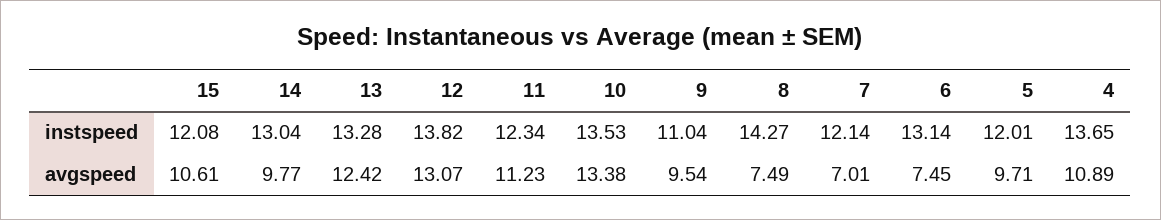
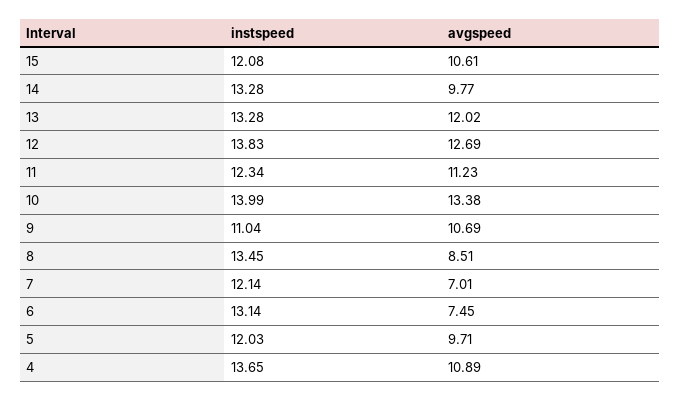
  {
    "15": {
      "instspeed": 12.08,
      "avgspeed": 10.61
    },
    "14": {
-     "instspeed": 13.04,
+     "instspeed": 13.28,
      "avgspeed": 9.77
    },
    "13": {
      "instspeed": 13.28,
-     "avgspeed": 12.42
+     "avgspeed": 12.02
    },
    "12": {
-     "instspeed": 13.82,
+     "instspeed": 13.83,
-     "avgspeed": 13.07
+     "avgspeed": 12.69
    },
    "11": {
      "instspeed": 12.34,
      "avgspeed": 11.23
    },
    "10": {
-     "instspeed": 13.53,
+     "instspeed": 13.99,
      "avgspeed": 13.38
    },
    "9": {
      "instspeed": 11.04,
-     "avgspeed": 9.54
+     "avgspeed": 10.69
    },
    "8": {
-     "instspeed": 14.27,
+     "instspeed": 13.45,
-     "avgspeed": 7.49
+     "avgspeed": 8.51
    },
    "7": {
      "instspeed": 12.14,
      "avgspeed": 7.01
    },
    "6": {
      "instspeed": 13.14,
      "avgspeed": 7.45
    },
    "5": {
-     "instspeed": 12.01,
+     "instspeed": 12.03,
      "avgspeed": 9.71
    },
    "4": {
      "instspeed": 13.65,
      "avgspeed": 10.89
    }
  }

